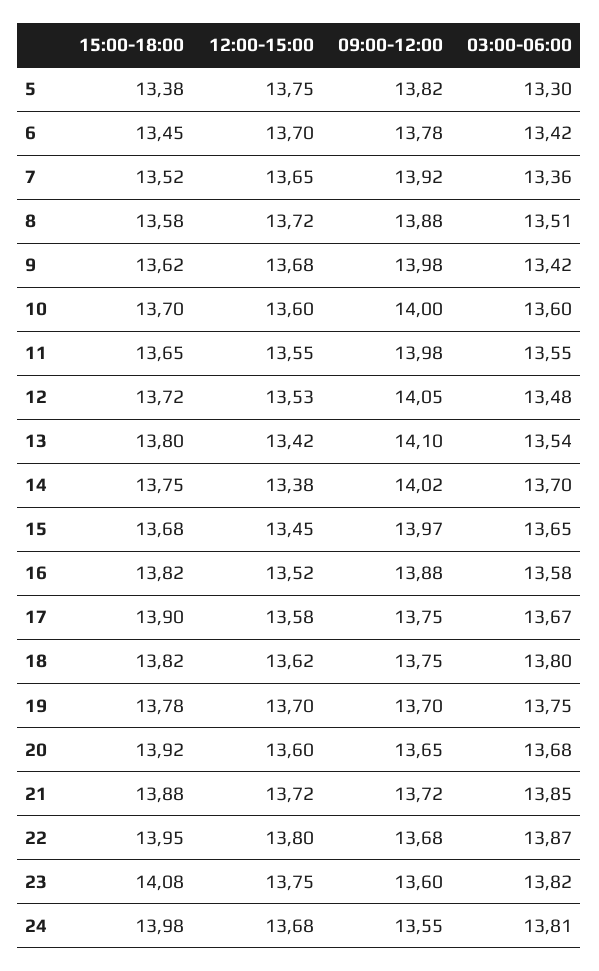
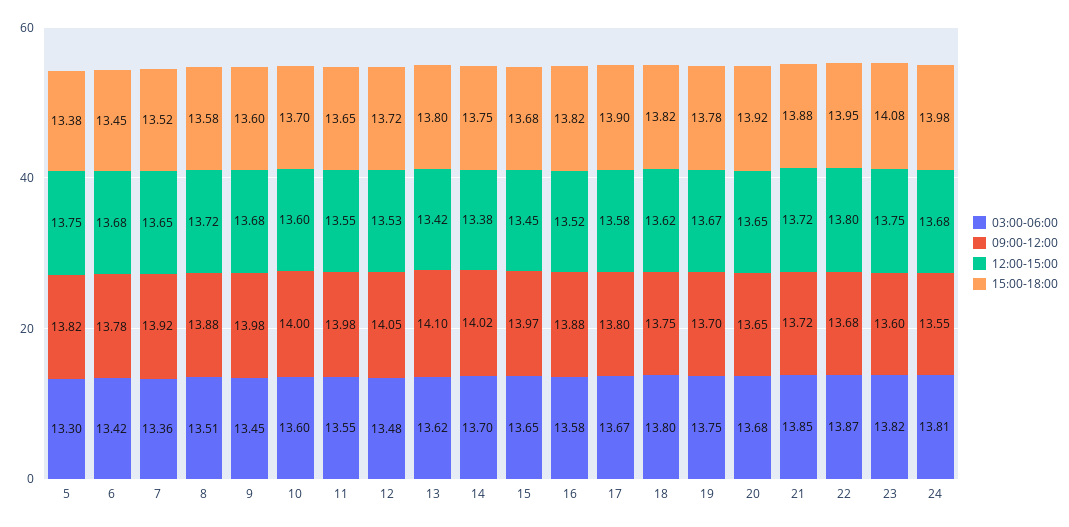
  {
    "15:00-18:00": {
      "5": 13.38,
      "6": 13.45,
      "7": 13.52,
      "8": 13.58,
-     "9": 13.62,
+     "9": 13.6,
      "10": 13.7,
      "11": 13.65,
      "12": 13.72,
      "13": 13.8,
      "14": 13.75,
      "15": 13.68,
      "16": 13.82,
      "17": 13.9,
      "18": 13.82,
      "19": 13.78,
      "20": 13.92,
      "21": 13.88,
      "22": 13.95,
      "23": 14.08,
      "24": 13.98
    },
    "12:00-15:00": {
      "5": 13.75,
-     "6": 13.7,
+     "6": 13.68,
      "7": 13.65,
      "8": 13.72,
      "9": 13.68,
      "10": 13.6,
      "11": 13.55,
      "12": 13.53,
      "13": 13.42,
      "14": 13.38,
      "15": 13.45,
      "16": 13.52,
      "17": 13.58,
      "18": 13.62,
-     "19": 13.7,
+     "19": 13.67,
-     "20": 13.6,
+     "20": 13.65,
      "21": 13.72,
      "22": 13.8,
      "23": 13.75,
      "24": 13.68
    },
    "09:00-12:00": {
      "5": 13.82,
      "6": 13.78,
      "7": 13.92,
      "8": 13.88,
      "9": 13.98,
      "10": 14,
      "11": 13.98,
      "12": 14.05,
      "13": 14.1,
      "14": 14.02,
      "15": 13.97,
      "16": 13.88,
-     "17": 13.75,
+     "17": 13.8,
      "18": 13.75,
      "19": 13.7,
      "20": 13.65,
      "21": 13.72,
      "22": 13.68,
      "23": 13.6,
      "24": 13.55
    },
    "03:00-06:00": {
      "5": 13.3,
      "6": 13.42,
      "7": 13.36,
      "8": 13.51,
-     "9": 13.42,
+     "9": 13.45,
      "10": 13.6,
      "11": 13.55,
      "12": 13.48,
-     "13": 13.54,
+     "13": 13.62,
      "14": 13.7,
      "15": 13.65,
      "16": 13.58,
      "17": 13.67,
      "18": 13.8,
      "19": 13.75,
      "20": 13.68,
      "21": 13.85,
      "22": 13.87,
      "23": 13.82,
      "24": 13.81
    }
  }

